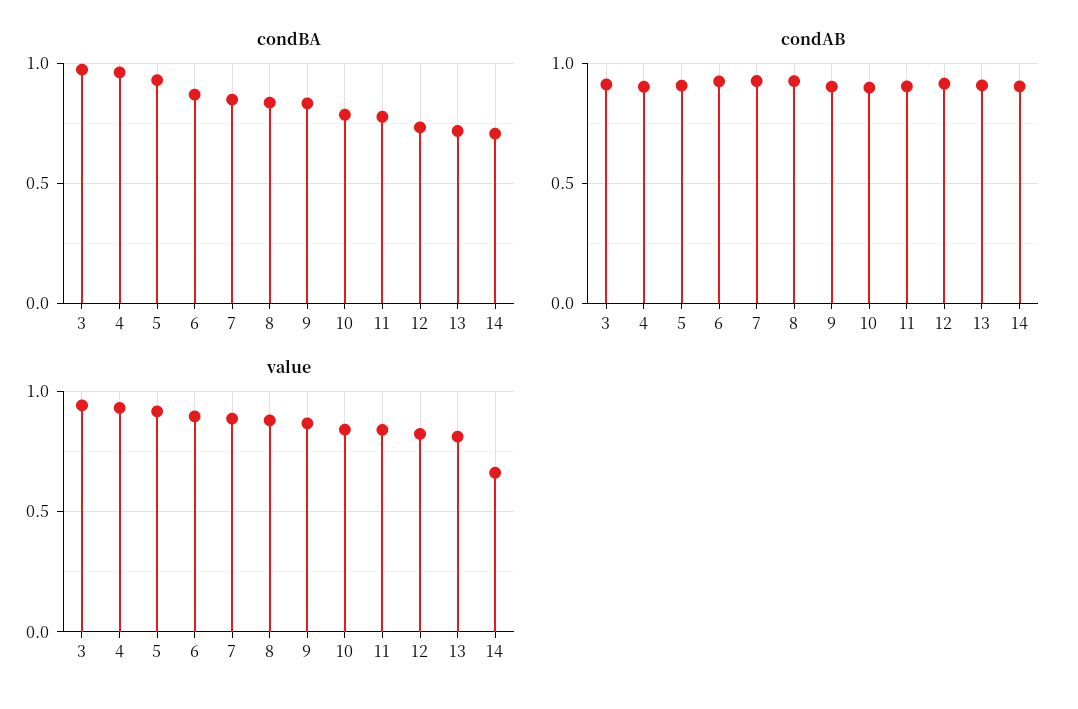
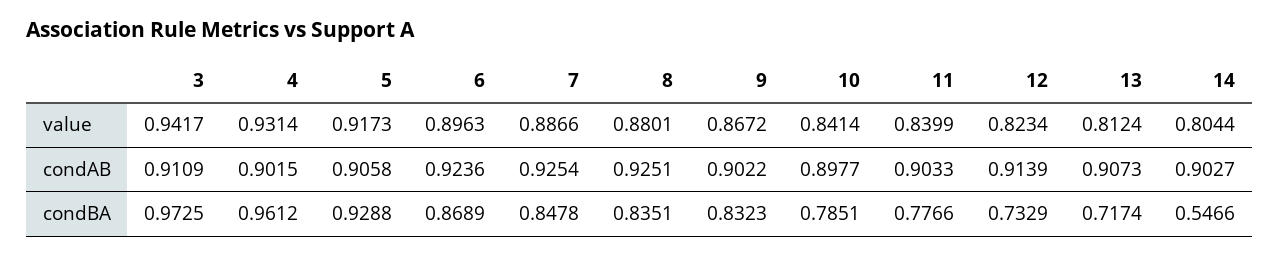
  {
    "condBA": {
      "3": 0.9725,
      "4": 0.9612,
      "5": 0.9288,
      "6": 0.8689,
      "7": 0.8478,
      "8": 0.8351,
      "9": 0.8323,
      "10": 0.7851,
      "11": 0.7766,
      "12": 0.7329,
      "13": 0.7174,
-     "14": 0.7
+     "14": 0.5466
    },
    "condAB": {
      "3": 0.9109,
      "4": 0.9015,
      "5": 0.9058,
      "6": 0.9236,
      "7": 0.9254,
      "8": 0.9251,
      "9": 0.9022,
      "10": 0.8977,
      "11": 0.9033,
      "12": 0.9139,
      "13": 0.9073,
      "14": 0.9027
    },
    "value": {
      "3": 0.9417,
      "4": 0.9314,
      "5": 0.9173,
      "6": 0.8963,
      "7": 0.8866,
      "8": 0.8801,
      "9": 0.8672,
      "10": 0.8414,
      "11": 0.8399,
      "12": 0.8234,
      "13": 0.8124,
-     "14": 0.65
+     "14": 0.8044
    }
  }

